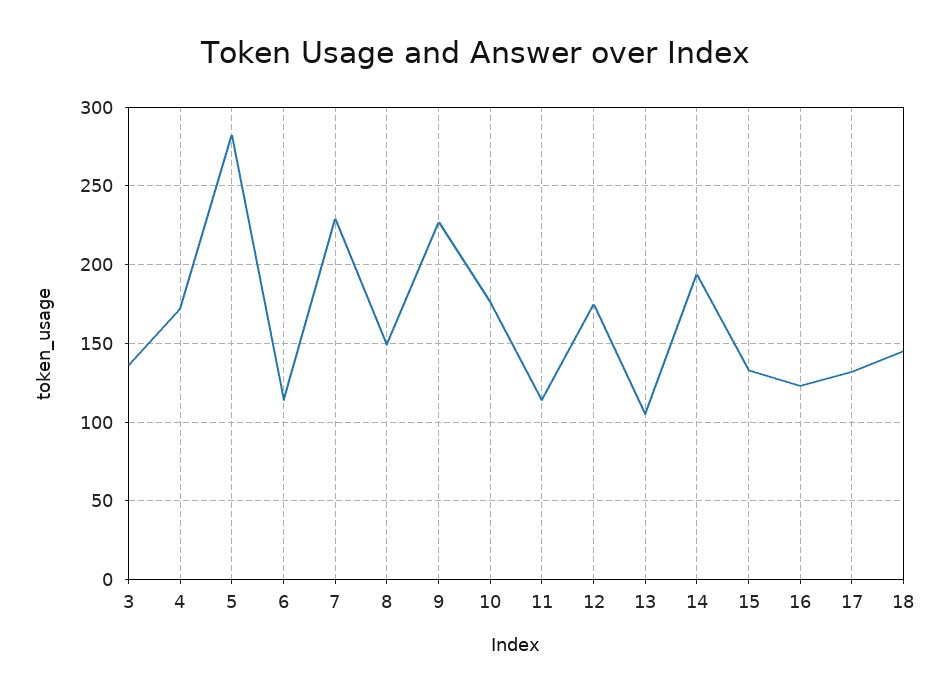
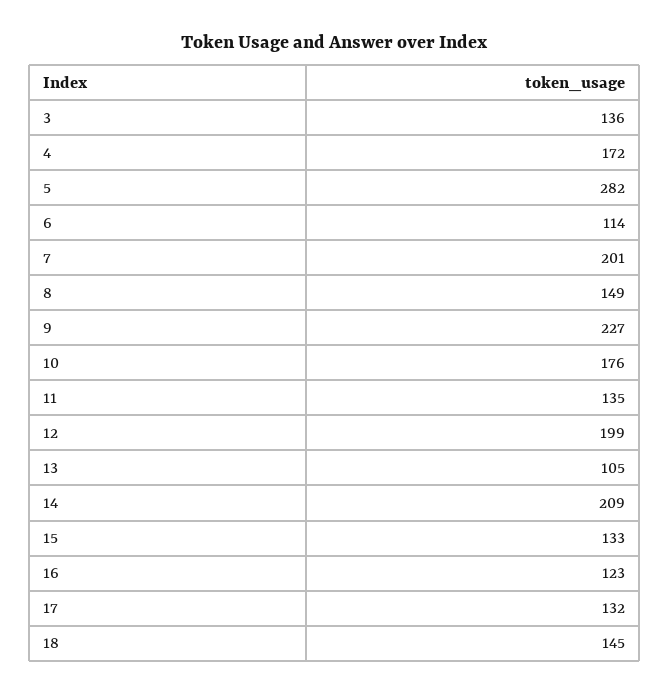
  {
    "3": 136,
    "4": 172,
    "5": 282,
    "6": 114,
-   "7": 230,
+   "7": 201,
    "8": 149,
    "9": 227,
    "10": 176,
-   "11": 115,
+   "11": 135,
-   "12": 175,
+   "12": 199,
    "13": 105,
-   "14": 195,
+   "14": 209,
    "15": 133,
    "16": 123,
    "17": 132,
    "18": 145
  }

